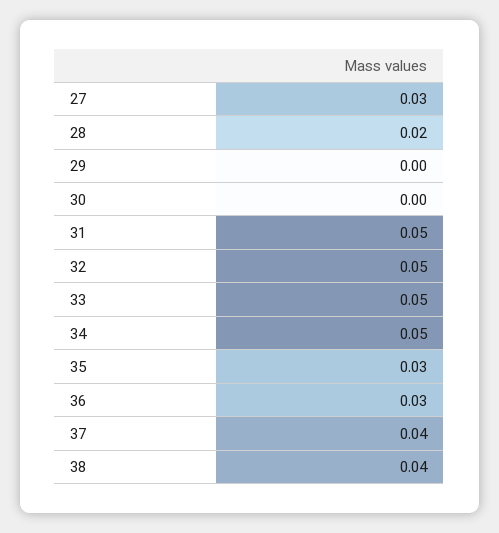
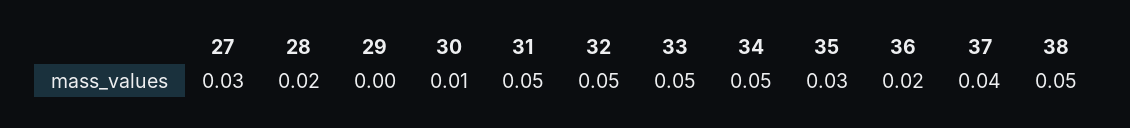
  {
    "27": 0.03,
    "28": 0.02,
    "29": 0,
-   "30": 0,
+   "30": 0.01,
    "31": 0.05,
    "32": 0.05,
    "33": 0.05,
    "34": 0.05,
    "35": 0.03,
-   "36": 0.03,
+   "36": 0.02,
    "37": 0.04,
-   "38": 0.04
+   "38": 0.05
  }

